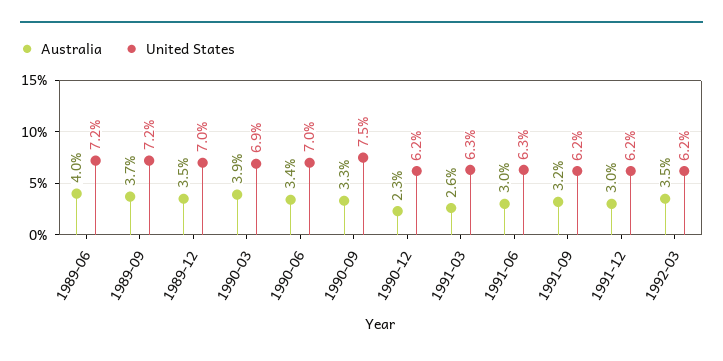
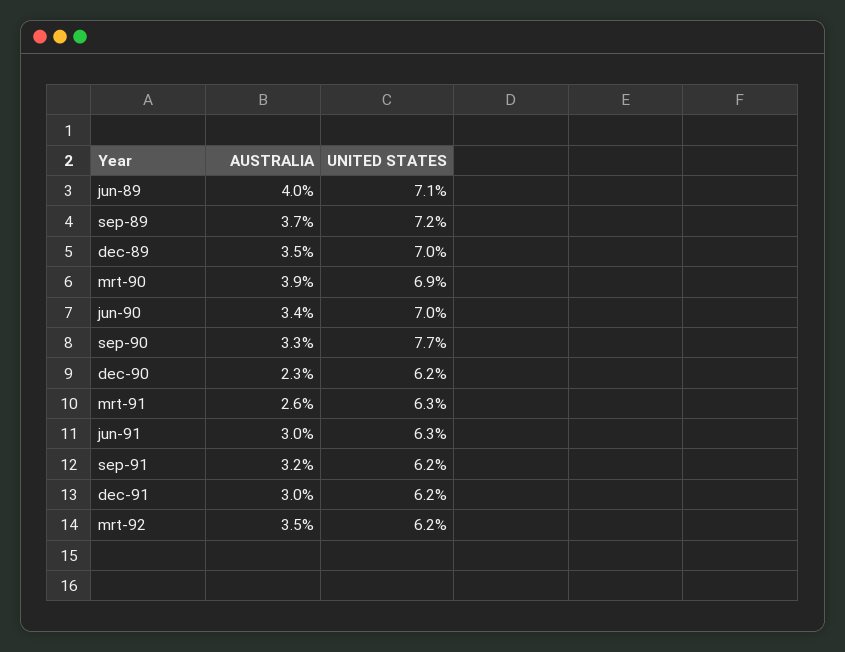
  {
    "Australia": {
      "1989-06": 4,
      "1989-09": 3.7,
      "1989-12": 3.5,
      "1990-03": 3.9,
      "1990-06": 3.4,
      "1990-09": 3.3,
      "1990-12": 2.3,
      "1991-03": 2.6,
      "1991-06": 3,
      "1991-09": 3.2,
      "1991-12": 3,
      "1992-03": 3.5
    },
    "United States": {
-     "1989-06": 7.2,
+     "1989-06": 7.1,
      "1989-09": 7.2,
      "1989-12": 7,
      "1990-03": 6.9,
      "1990-06": 7,
-     "1990-09": 7.5,
+     "1990-09": 7.7,
      "1990-12": 6.2,
      "1991-03": 6.3,
      "1991-06": 6.3,
      "1991-09": 6.2,
      "1991-12": 6.2,
      "1992-03": 6.2
    }
  }

